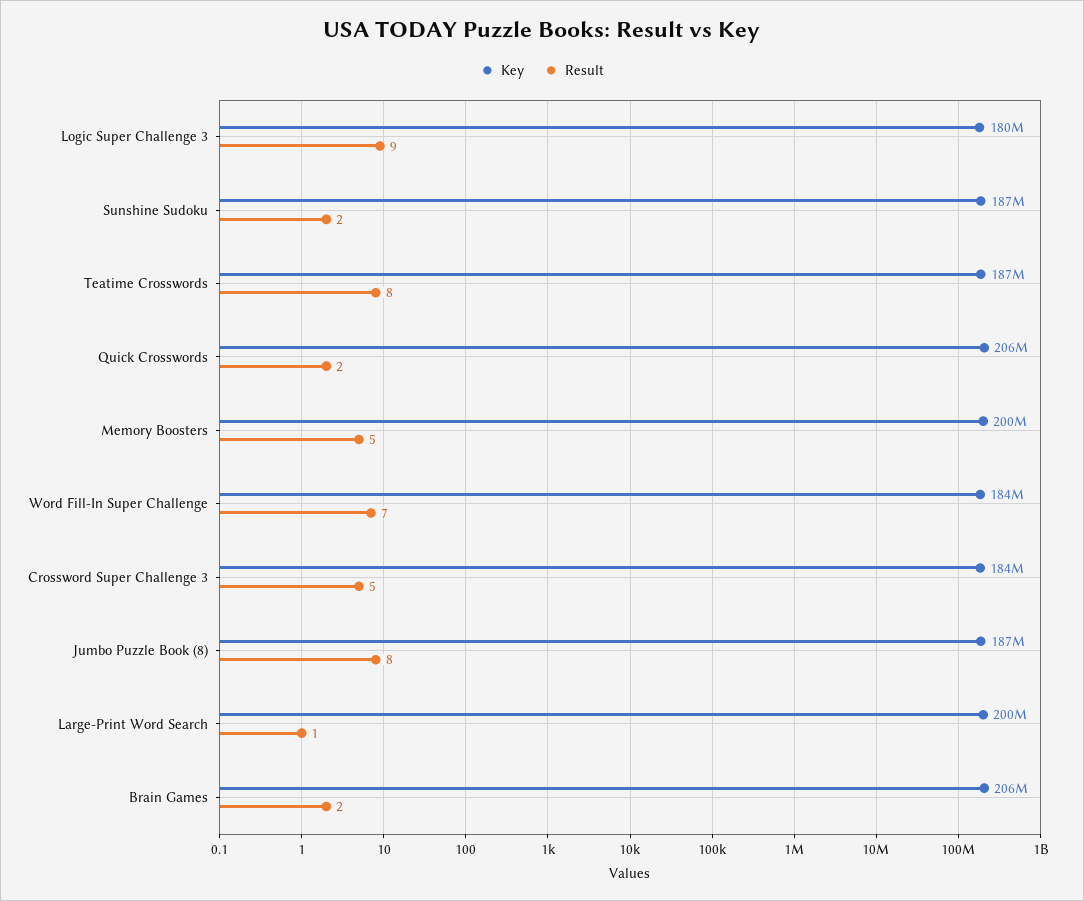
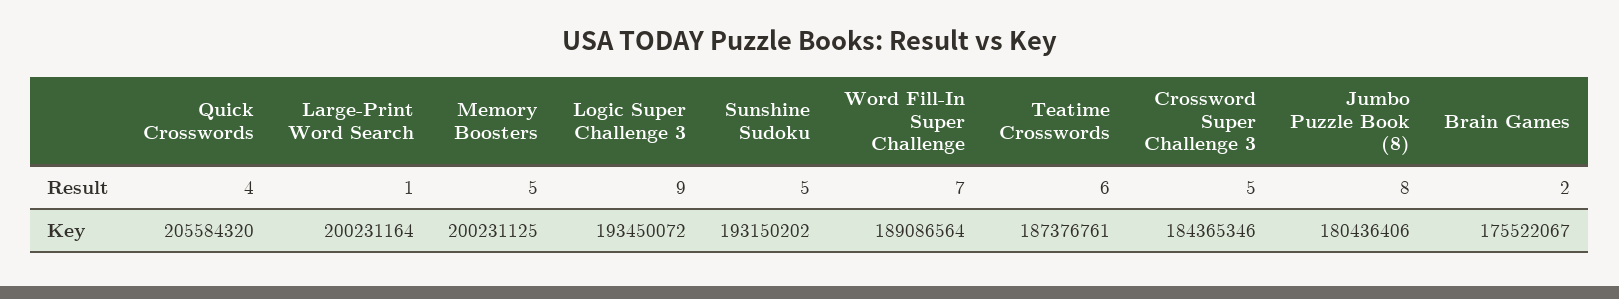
  {
    "Key": {
-     "Logic Super Challenge 3": 180000000,
+     "Logic Super Challenge 3": 193450072,
-     "Sunshine Sudoku": 187000000,
+     "Sunshine Sudoku": 193150202,
      "Teatime Crosswords": 187376761,
      "Quick Crosswords": 205584320,
      "Memory Boosters": 200231125,
-     "Word Fill-In Super Challenge": 184000000,
+     "Word Fill-In Super Challenge": 189086564,
      "Crossword Super Challenge 3": 184365346,
-     "Jumbo Puzzle Book (8)": 187000000,
+     "Jumbo Puzzle Book (8)": 180436406,
      "Large-Print Word Search": 200231164,
-     "Brain Games": 206000000
+     "Brain Games": 175522067
    },
    "Result": {
      "Logic Super Challenge 3": 9,
-     "Sunshine Sudoku": 2,
+     "Sunshine Sudoku": 5,
-     "Teatime Crosswords": 8,
+     "Teatime Crosswords": 6,
-     "Quick Crosswords": 2,
+     "Quick Crosswords": 4,
      "Memory Boosters": 5,
      "Word Fill-In Super Challenge": 7,
      "Crossword Super Challenge 3": 5,
      "Jumbo Puzzle Book (8)": 8,
      "Large-Print Word Search": 1,
      "Brain Games": 2
    }
  }

